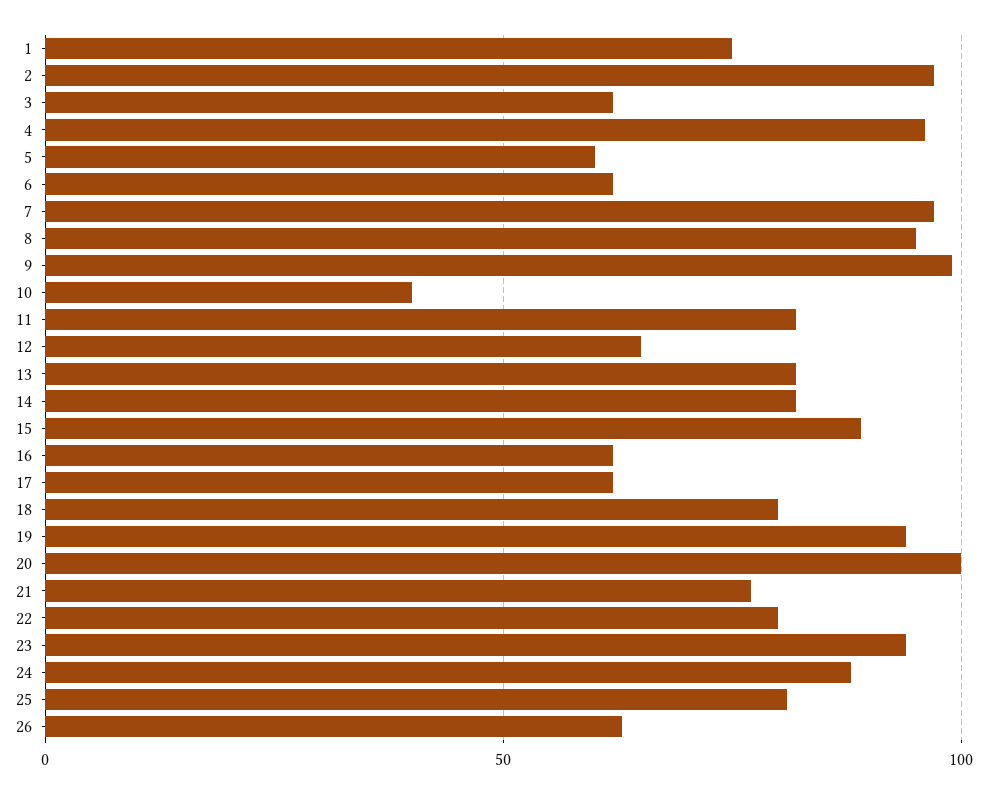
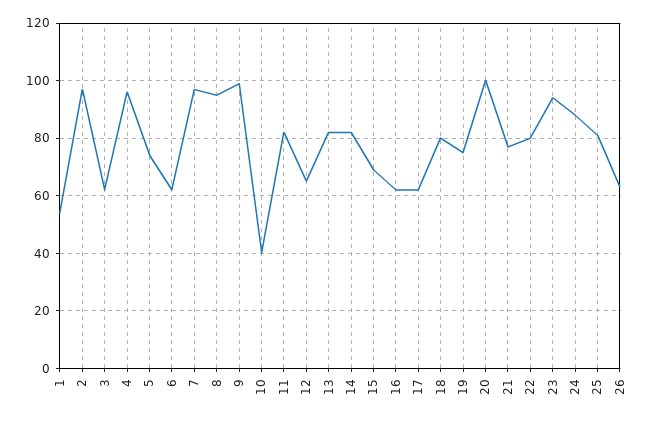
  {
-   "1": 75,
+   "1": 55,
    "2": 95,
    "3": 60,
    "4": 95,
-   "5": 60,
+   "5": 75,
    "6": 60,
    "7": 95,
    "8": 95,
    "9": 100,
    "10": 40,
    "11": 80,
    "12": 65,
    "13": 80,
    "14": 80,
-   "15": 90,
+   "15": 70,
    "16": 60,
    "17": 60,
    "18": 80,
-   "19": 95,
+   "19": 75,
    "20": 100,
    "21": 75,
    "22": 80,
    "23": 95,
    "24": 90,
    "25": 80,
    "26": 65
  }

